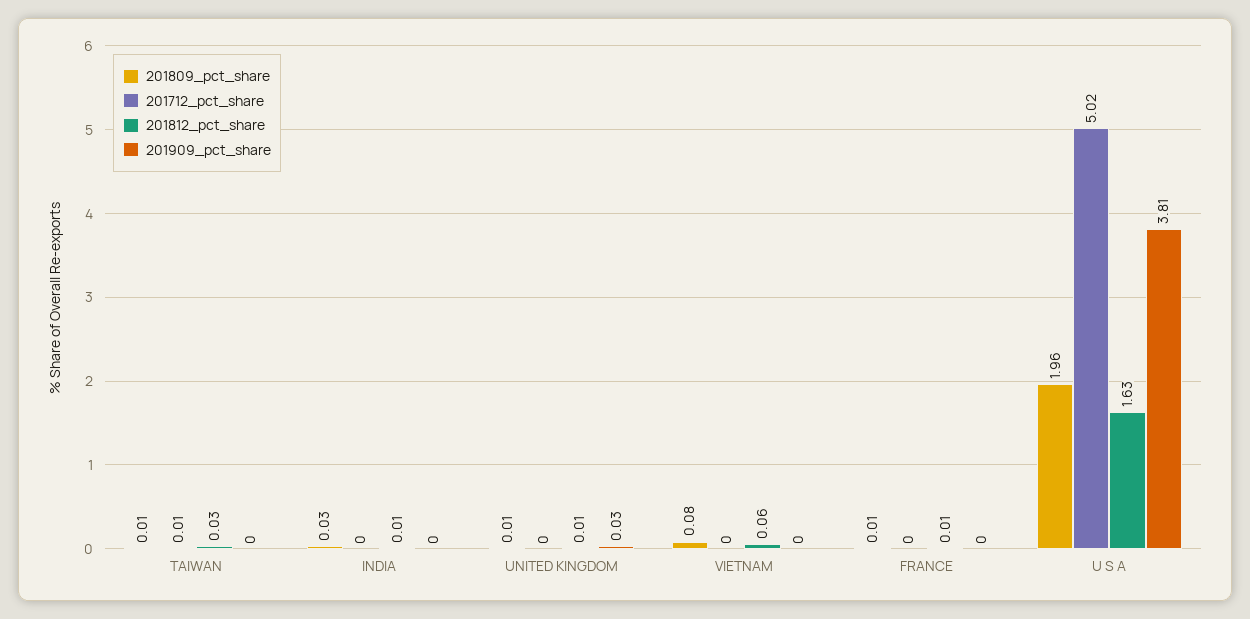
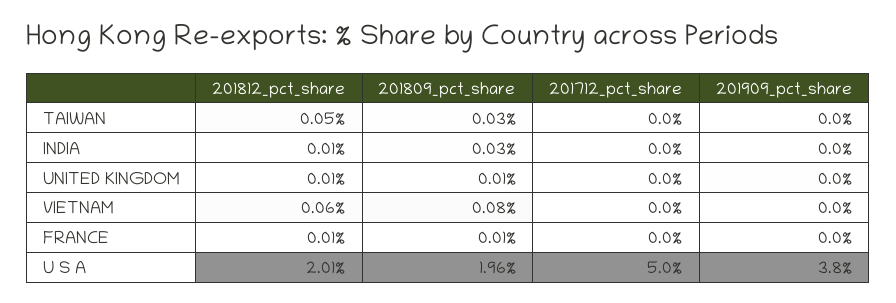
  {
    "201809_pct_share": {
-     "TAIWAN": 0.01,
+     "TAIWAN": 0.03,
      "INDIA": 0.03,
      "UNITED KINGDOM": 0.01,
      "VIETNAM": 0.08,
      "FRANCE": 0.01,
      "U S A": 1.96
    },
    "201712_pct_share": {
      "TAIWAN": 0.01,
      "INDIA": 0,
      "UNITED KINGDOM": 0,
      "VIETNAM": 0,
      "FRANCE": 0,
      "U S A": 5.02
    },
    "201812_pct_share": {
-     "TAIWAN": 0.03,
+     "TAIWAN": 0.05,
      "INDIA": 0.01,
      "UNITED KINGDOM": 0.01,
      "VIETNAM": 0.06,
      "FRANCE": 0.01,
-     "U S A": 1.63
+     "U S A": 2.01
    },
    "201909_pct_share": {
      "TAIWAN": 0,
      "INDIA": 0,
      "UNITED KINGDOM": 0.03,
      "VIETNAM": 0,
      "FRANCE": 0,
      "U S A": 3.81
    }
  }

